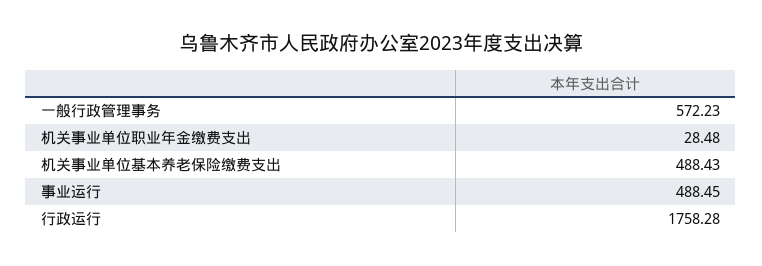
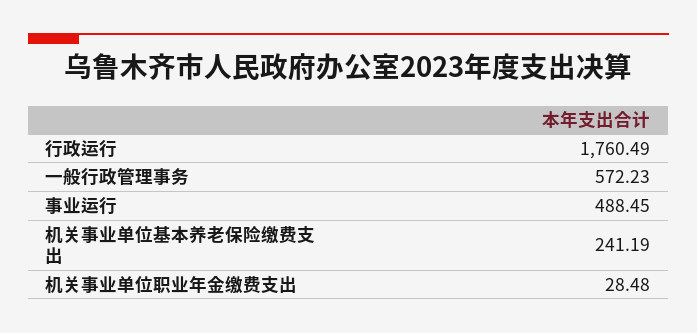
  {
    "一般行政管理事务": 572.23,
    "机关事业单位职业年金缴费支出": 28.48,
-   "机关事业单位基本养老保险缴费支出": 488.43,
+   "机关事业单位基本养老保险缴费支出": 241.19,
    "事业运行": 488.45,
-   "行政运行": 1758.28
+   "行政运行": 1760.49
  }

